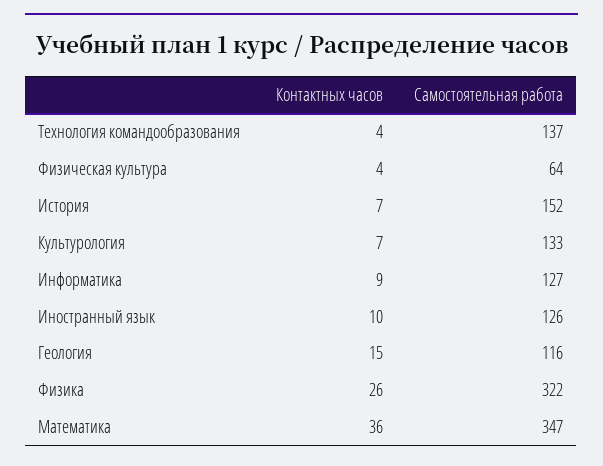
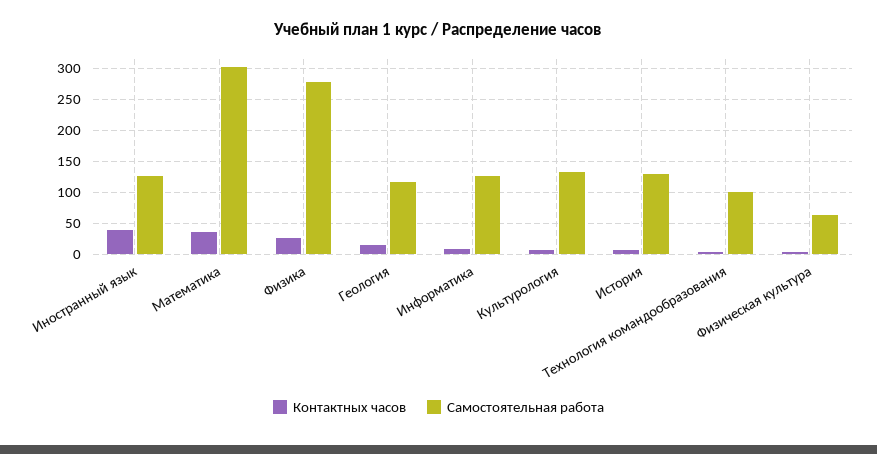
  {
    "Контактных часов": {
      "Технология командообразования": 4,
      "Физическая культура": 4,
      "История": 7,
      "Культурология": 7,
      "Информатика": 9,
-     "Иностранный язык": 10,
+     "Иностранный язык": 40,
      "Геология": 15,
      "Физика": 26,
      "Математика": 36
    },
    "Самостоятельная работа": {
-     "Технология командообразования": 137,
+     "Технология командообразования": 100,
      "Физическая культура": 64,
-     "История": 152,
+     "История": 130,
      "Культурология": 133,
      "Информатика": 127,
      "Иностранный язык": 126,
      "Геология": 116,
-     "Физика": 322,
+     "Физика": 280,
-     "Математика": 347
+     "Математика": 300
    }
  }

